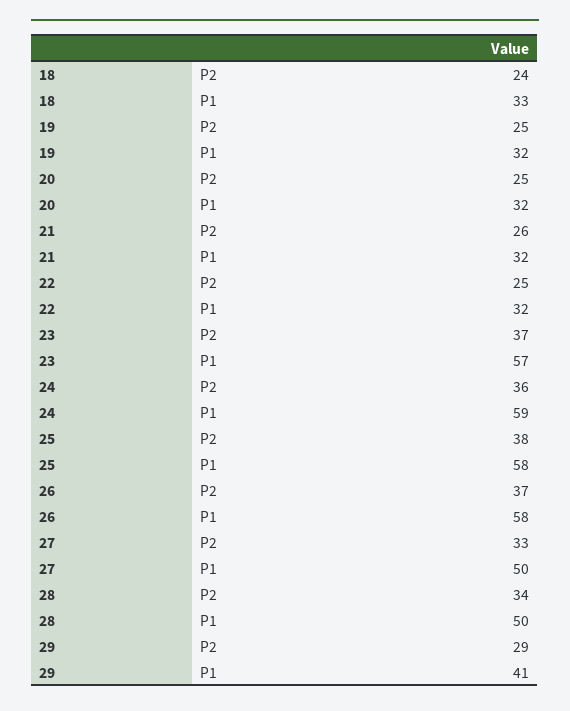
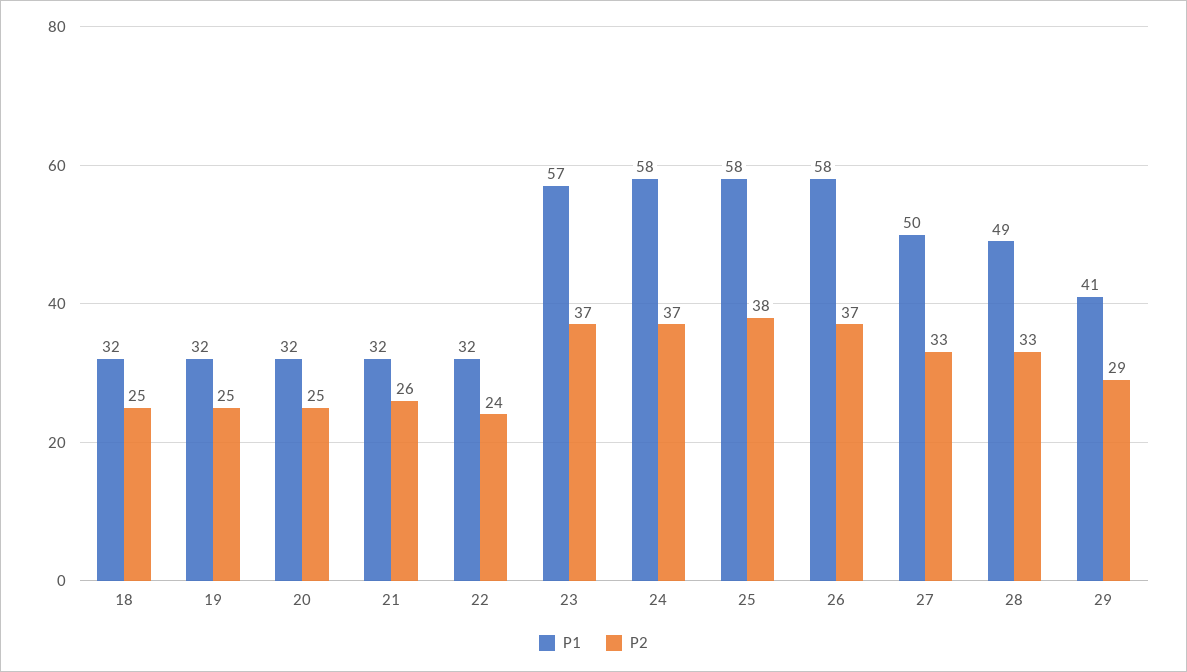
  {
    "P2": {
-     "18": 24,
+     "18": 25,
      "19": 25,
      "20": 25,
      "21": 26,
-     "22": 25,
+     "22": 24,
      "23": 37,
-     "24": 36,
+     "24": 37,
      "25": 38,
      "26": 37,
      "27": 33,
-     "28": 34,
+     "28": 33,
      "29": 29
    },
    "P1": {
-     "18": 33,
+     "18": 32,
      "19": 32,
      "20": 32,
      "21": 32,
      "22": 32,
      "23": 57,
-     "24": 59,
+     "24": 58,
      "25": 58,
      "26": 58,
      "27": 50,
-     "28": 50,
+     "28": 49,
      "29": 41
    }
  }

